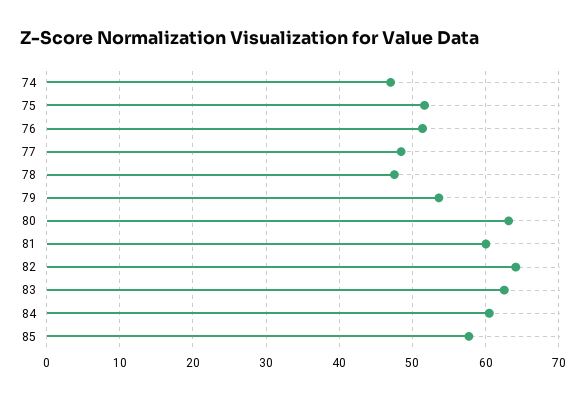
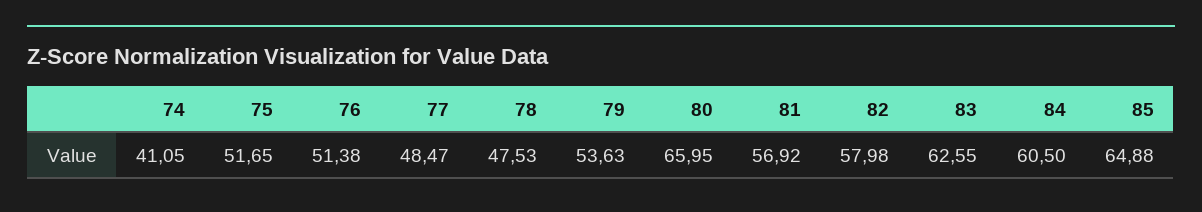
  {
-   "74": 47,
+   "74": 41.05,
    "75": 51.65,
    "76": 51.38,
    "77": 48.47,
    "78": 47.53,
    "79": 53.63,
-   "80": 63,
+   "80": 65.95,
-   "81": 60,
+   "81": 56.92,
-   "82": 64,
+   "82": 57.98,
    "83": 62.55,
    "84": 60.5,
-   "85": 58
+   "85": 64.88
  }

